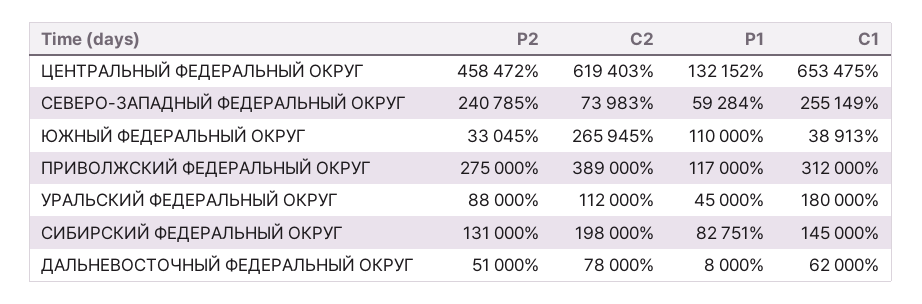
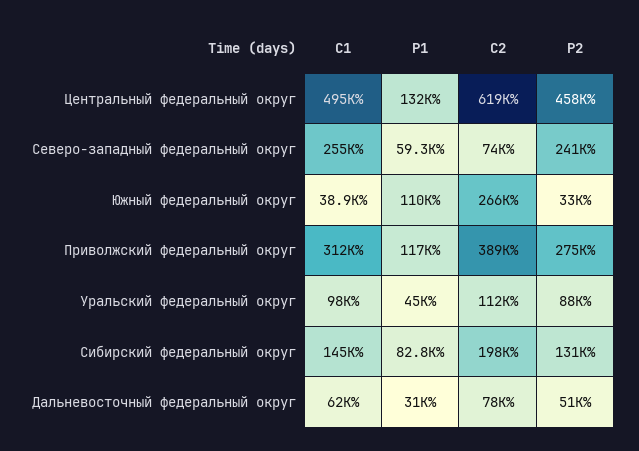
  {
    "P2": {
      "ЦЕНТРАЛЬНЫЙ ФЕДЕРАЛЬНЫЙ ОКРУГ": 458472,
      "СЕВЕРО-ЗАПАДНЫЙ ФЕДЕРАЛЬНЫЙ ОКРУГ": 240785,
      "ЮЖНЫЙ ФЕДЕРАЛЬНЫЙ ОКРУГ": 33045,
      "ПРИВОЛЖСКИЙ ФЕДЕРАЛЬНЫЙ ОКРУГ": 275000,
      "УРАЛЬСКИЙ ФЕДЕРАЛЬНЫЙ ОКРУГ": 88000,
      "СИБИРСКИЙ ФЕДЕРАЛЬНЫЙ ОКРУГ": 131000,
      "ДАЛЬНЕВОСТОЧНЫЙ ФЕДЕРАЛЬНЫЙ ОКРУГ": 51000
    },
    "C2": {
      "ЦЕНТРАЛЬНЫЙ ФЕДЕРАЛЬНЫЙ ОКРУГ": 619403,
      "СЕВЕРО-ЗАПАДНЫЙ ФЕДЕРАЛЬНЫЙ ОКРУГ": 73983,
      "ЮЖНЫЙ ФЕДЕРАЛЬНЫЙ ОКРУГ": 265945,
      "ПРИВОЛЖСКИЙ ФЕДЕРАЛЬНЫЙ ОКРУГ": 389000,
      "УРАЛЬСКИЙ ФЕДЕРАЛЬНЫЙ ОКРУГ": 112000,
      "СИБИРСКИЙ ФЕДЕРАЛЬНЫЙ ОКРУГ": 198000,
      "ДАЛЬНЕВОСТОЧНЫЙ ФЕДЕРАЛЬНЫЙ ОКРУГ": 78000
    },
    "P1": {
      "ЦЕНТРАЛЬНЫЙ ФЕДЕРАЛЬНЫЙ ОКРУГ": 132152,
      "СЕВЕРО-ЗАПАДНЫЙ ФЕДЕРАЛЬНЫЙ ОКРУГ": 59284,
      "ЮЖНЫЙ ФЕДЕРАЛЬНЫЙ ОКРУГ": 110000,
      "ПРИВОЛЖСКИЙ ФЕДЕРАЛЬНЫЙ ОКРУГ": 117000,
      "УРАЛЬСКИЙ ФЕДЕРАЛЬНЫЙ ОКРУГ": 45000,
      "СИБИРСКИЙ ФЕДЕРАЛЬНЫЙ ОКРУГ": 82751,
-     "ДАЛЬНЕВОСТОЧНЫЙ ФЕДЕРАЛЬНЫЙ ОКРУГ": 8000
+     "ДАЛЬНЕВОСТОЧНЫЙ ФЕДЕРАЛЬНЫЙ ОКРУГ": 31000
    },
    "C1": {
-     "ЦЕНТРАЛЬНЫЙ ФЕДЕРАЛЬНЫЙ ОКРУГ": 653475,
+     "ЦЕНТРАЛЬНЫЙ ФЕДЕРАЛЬНЫЙ ОКРУГ": 495000,
      "СЕВЕРО-ЗАПАДНЫЙ ФЕДЕРАЛЬНЫЙ ОКРУГ": 255149,
      "ЮЖНЫЙ ФЕДЕРАЛЬНЫЙ ОКРУГ": 38913,
      "ПРИВОЛЖСКИЙ ФЕДЕРАЛЬНЫЙ ОКРУГ": 312000,
-     "УРАЛЬСКИЙ ФЕДЕРАЛЬНЫЙ ОКРУГ": 180000,
+     "УРАЛЬСКИЙ ФЕДЕРАЛЬНЫЙ ОКРУГ": 98000,
      "СИБИРСКИЙ ФЕДЕРАЛЬНЫЙ ОКРУГ": 145000,
      "ДАЛЬНЕВОСТОЧНЫЙ ФЕДЕРАЛЬНЫЙ ОКРУГ": 62000
    }
  }

